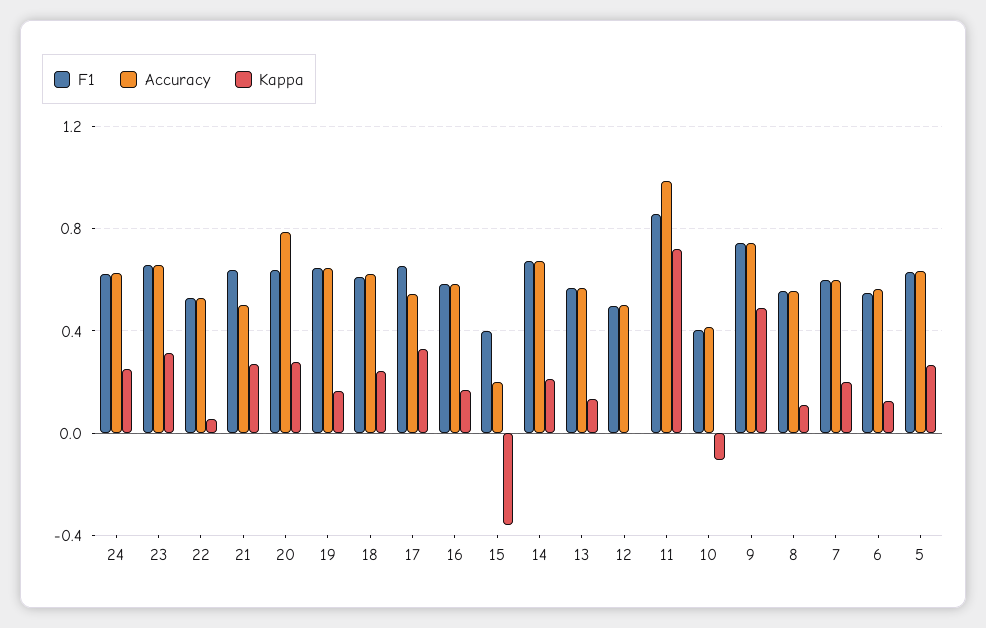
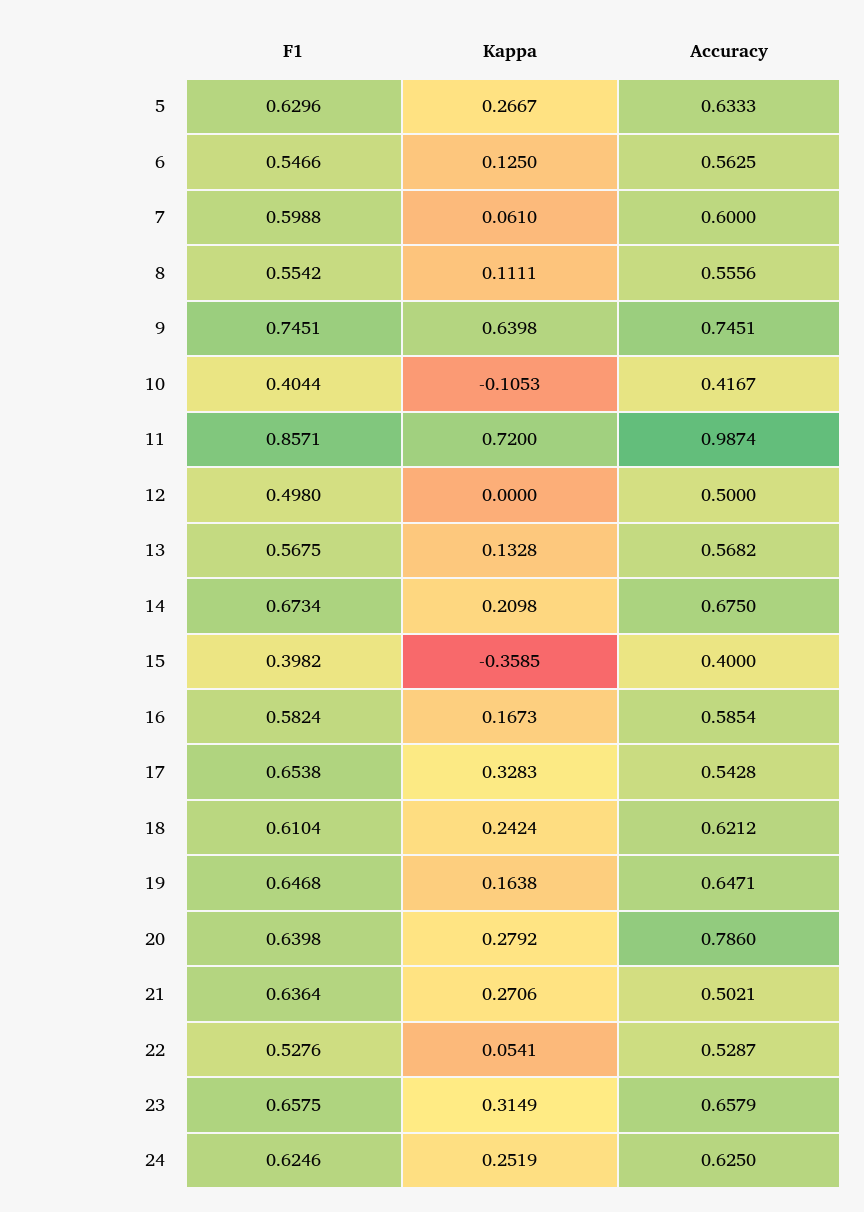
  {
    "F1": {
      "24": 0.6246,
      "23": 0.6575,
      "22": 0.5276,
      "21": 0.6364,
      "20": 0.6398,
      "19": 0.6468,
      "18": 0.6104,
      "17": 0.6538,
      "16": 0.5824,
      "15": 0.3982,
      "14": 0.6734,
      "13": 0.5675,
      "12": 0.498,
      "11": 0.8571,
      "10": 0.4044,
      "9": 0.7451,
      "8": 0.5542,
      "7": 0.5988,
      "6": 0.5466,
      "5": 0.6296
    },
    "Accuracy": {
      "24": 0.625,
      "23": 0.6579,
      "22": 0.5287,
      "21": 0.5021,
      "20": 0.786,
      "19": 0.6471,
      "18": 0.6212,
      "17": 0.5428,
      "16": 0.5854,
-     "15": 0.2,
+     "15": 0.4,
      "14": 0.675,
      "13": 0.5682,
      "12": 0.5,
      "11": 0.9874,
      "10": 0.4167,
      "9": 0.7451,
      "8": 0.5556,
      "7": 0.6,
      "6": 0.5625,
      "5": 0.6333
    },
    "Kappa": {
      "24": 0.2519,
      "23": 0.3149,
      "22": 0.0541,
      "21": 0.2706,
      "20": 0.2792,
      "19": 0.1638,
      "18": 0.2424,
      "17": 0.3283,
      "16": 0.1673,
      "15": -0.3585,
      "14": 0.2098,
      "13": 0.1328,
      "12": 0,
      "11": 0.72,
      "10": -0.1053,
-     "9": 0.5,
+     "9": 0.6398,
      "8": 0.1111,
-     "7": 0.2,
+     "7": 0.061,
      "6": 0.125,
      "5": 0.2667
    }
  }

